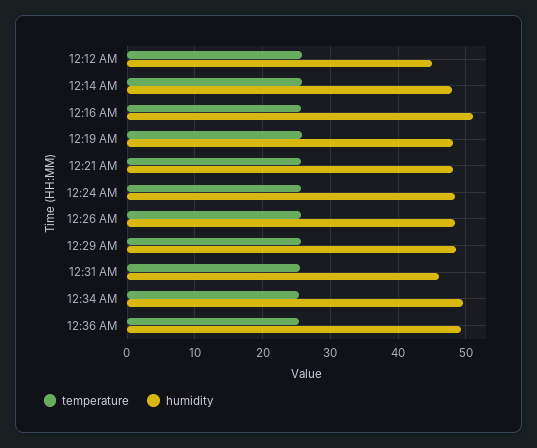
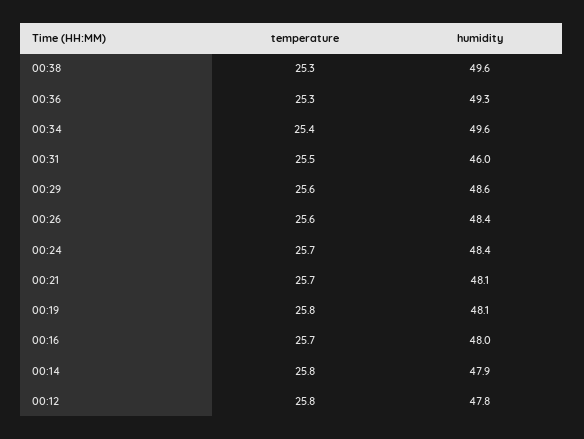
  {
    "temperature": {
      "12:12 AM": 25.8,
      "12:14 AM": 25.8,
      "12:16 AM": 25.7,
      "12:19 AM": 25.8,
      "12:21 AM": 25.7,
      "12:24 AM": 25.7,
      "12:26 AM": 25.6,
      "12:29 AM": 25.6,
      "12:31 AM": 25.5,
      "12:34 AM": 25.4,
-     "12:36 AM": 25.3
+     "12:36 AM": 25.3,
+     "00:38": 25.3
    },
    "humidity": {
-     "12:12 AM": 45,
+     "12:12 AM": 47.8,
      "12:14 AM": 47.9,
-     "12:16 AM": 51,
+     "12:16 AM": 48,
      "12:19 AM": 48.1,
      "12:21 AM": 48.1,
      "12:24 AM": 48.4,
      "12:26 AM": 48.4,
      "12:29 AM": 48.6,
      "12:31 AM": 46,
      "12:34 AM": 49.6,
-     "12:36 AM": 49.3
+     "12:36 AM": 49.3,
+     "00:38": 49.6
    }
  }

